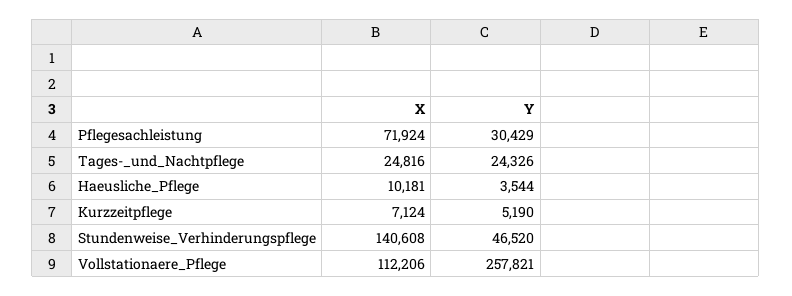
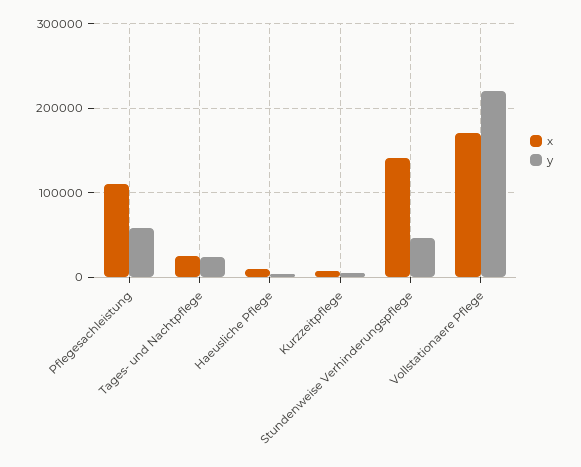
  {
    "X": {
-     "Pflegesachleistung": 71924,
+     "Pflegesachleistung": 110000,
      "Tages-_und_Nachtpflege": 24816,
      "Haeusliche_Pflege": 10181,
      "Kurzzeitpflege": 7124,
      "Stundenweise_Verhinderungspflege": 140608,
-     "Vollstationaere_Pflege": 112206
+     "Vollstationaere_Pflege": 170000
    },
    "Y": {
-     "Pflegesachleistung": 30429,
+     "Pflegesachleistung": 60000,
      "Tages-_und_Nachtpflege": 24326,
      "Haeusliche_Pflege": 3544,
      "Kurzzeitpflege": 5190,
      "Stundenweise_Verhinderungspflege": 46520,
-     "Vollstationaere_Pflege": 257821
+     "Vollstationaere_Pflege": 220000
    }
  }

